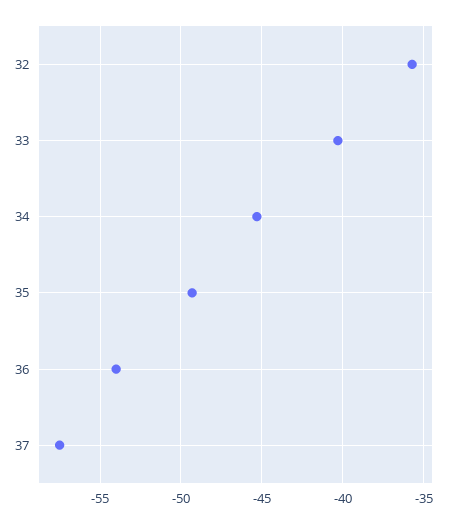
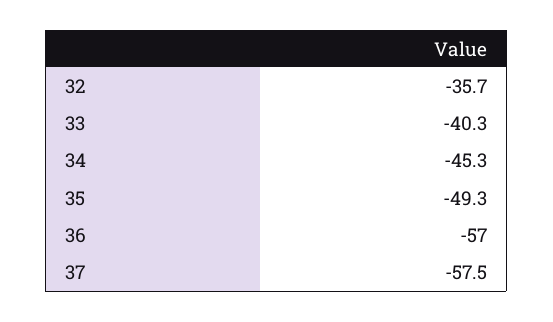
  {
    "32": -35.7,
    "33": -40.3,
    "34": -45.3,
    "35": -49.3,
-   "36": -54,
+   "36": -57,
    "37": -57.5
  }

